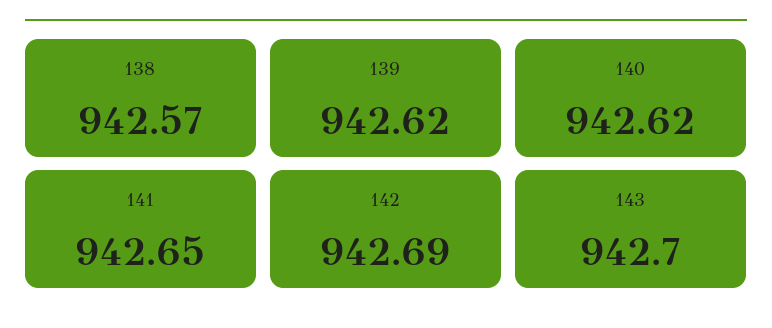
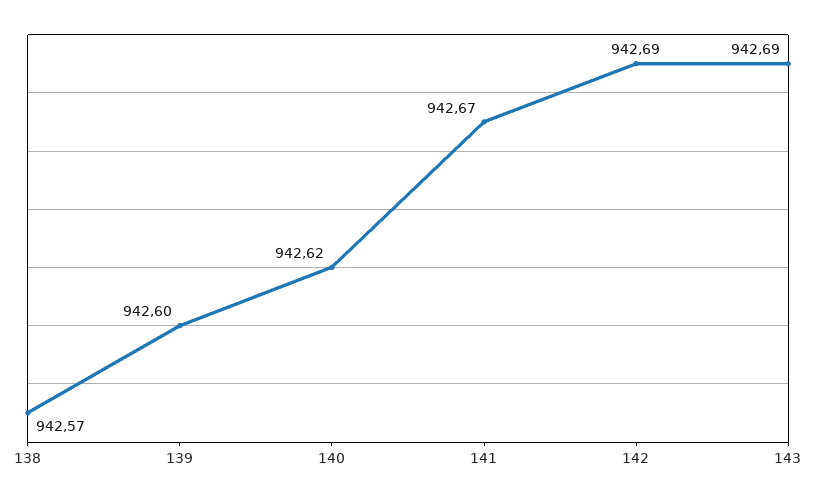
  {
    "138": 942.57,
-   "139": 942.62,
+   "139": 942.6,
    "140": 942.62,
-   "141": 942.65,
+   "141": 942.67,
    "142": 942.69,
-   "143": 942.7
+   "143": 942.69
  }

